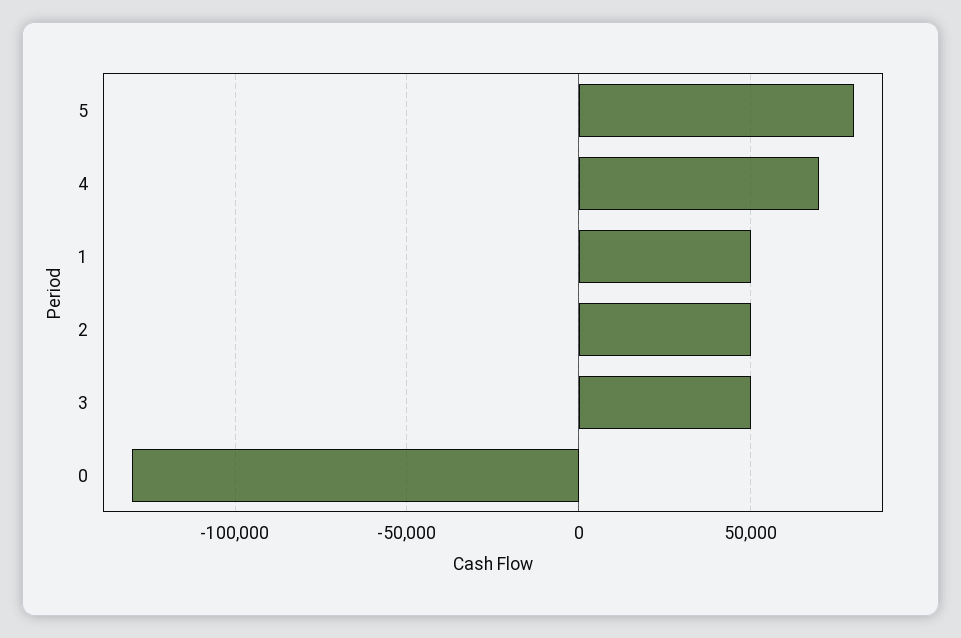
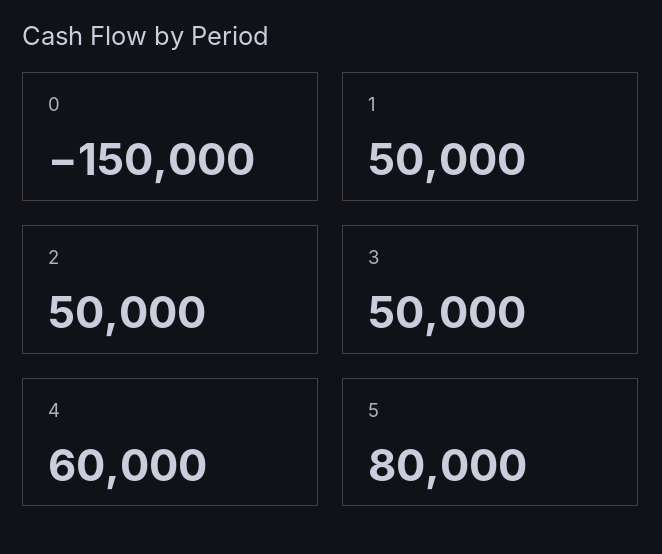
  {
    "5": 80000,
-   "4": 70000,
+   "4": 60000,
    "1": 50000,
    "2": 50000,
    "3": 50000,
-   "0": -130000
+   "0": -150000
  }

